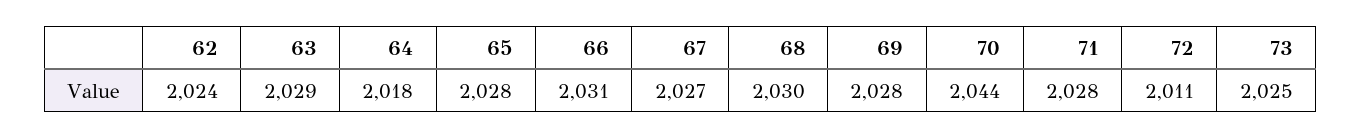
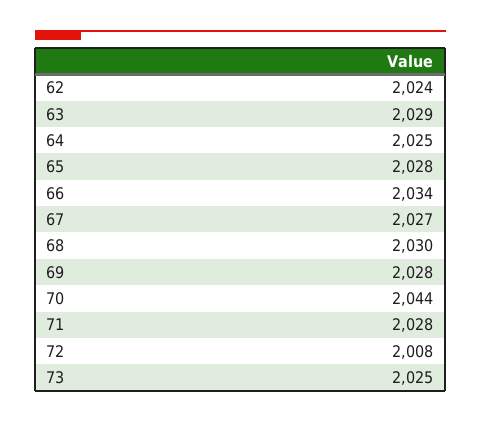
  {
    "62": 2024,
    "63": 2029,
-   "64": 2018,
+   "64": 2025,
    "65": 2028,
-   "66": 2031,
+   "66": 2034,
    "67": 2027,
    "68": 2030,
    "69": 2028,
    "70": 2044,
    "71": 2028,
-   "72": 2011,
+   "72": 2008,
    "73": 2025
  }

